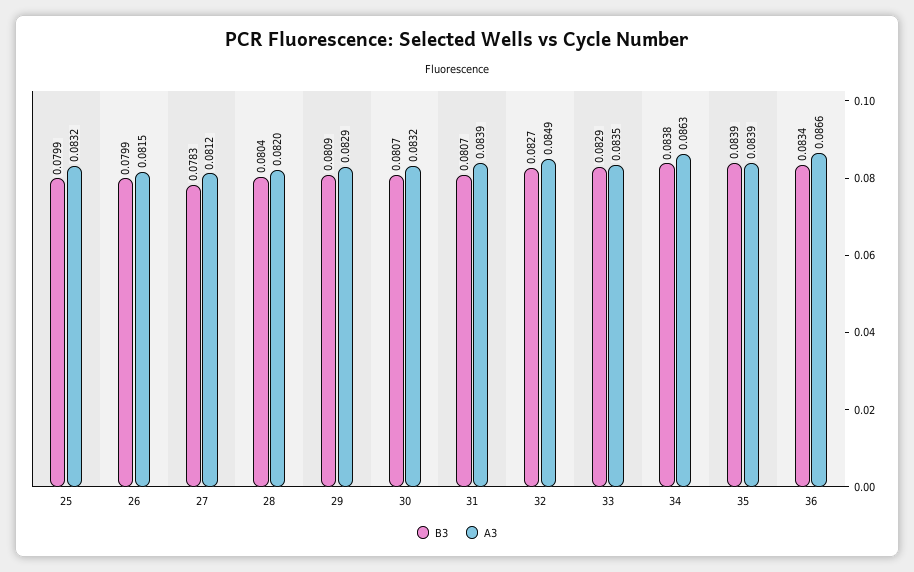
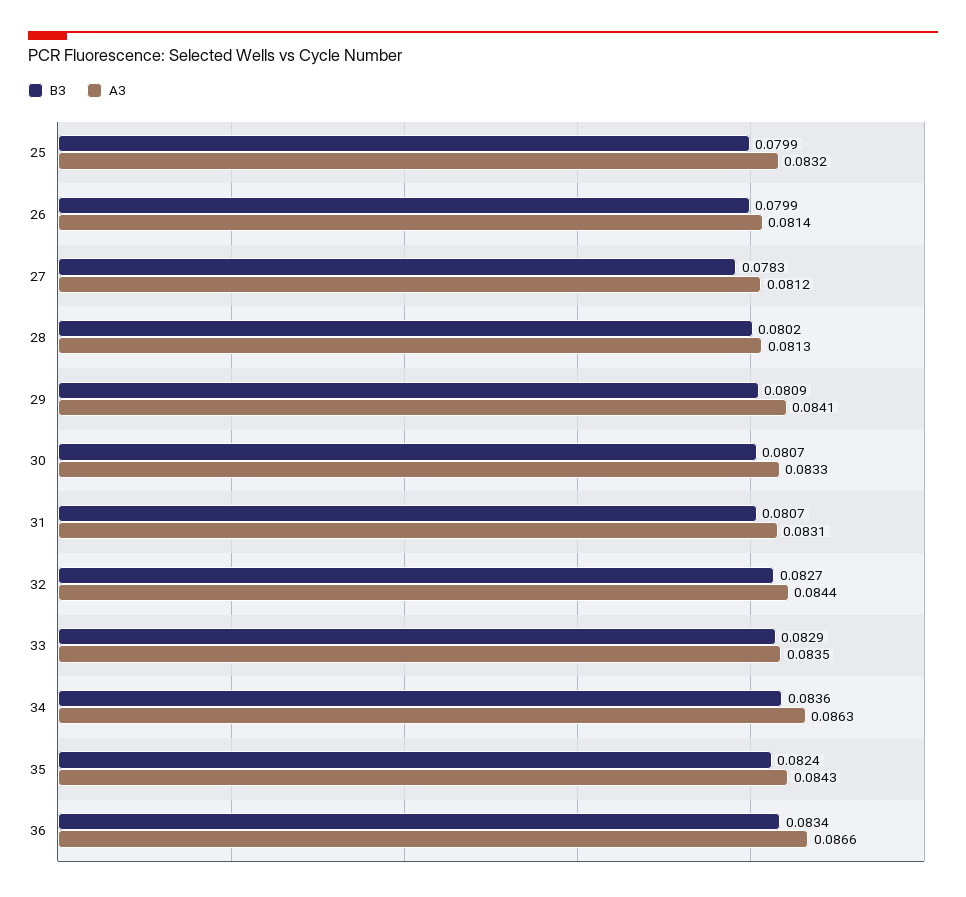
  {
    "B3": {
      "25": 0.0799,
      "26": 0.0799,
      "27": 0.0783,
-     "28": 0.0804,
+     "28": 0.0802,
      "29": 0.0809,
      "30": 0.0807,
      "31": 0.0807,
      "32": 0.0827,
      "33": 0.0829,
-     "34": 0.0838,
+     "34": 0.0836,
-     "35": 0.0839,
+     "35": 0.0824,
      "36": 0.0834
    },
    "A3": {
      "25": 0.0832,
-     "26": 0.0815,
+     "26": 0.0814,
      "27": 0.0812,
-     "28": 0.082,
+     "28": 0.0813,
-     "29": 0.0829,
+     "29": 0.0841,
-     "30": 0.0832,
+     "30": 0.0833,
-     "31": 0.0839,
+     "31": 0.0831,
-     "32": 0.0849,
+     "32": 0.0844,
      "33": 0.0835,
      "34": 0.0863,
-     "35": 0.0839,
+     "35": 0.0843,
      "36": 0.0866
    }
  }

